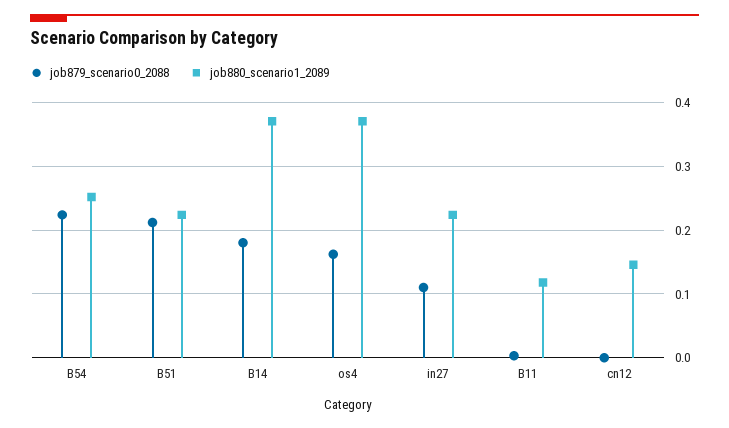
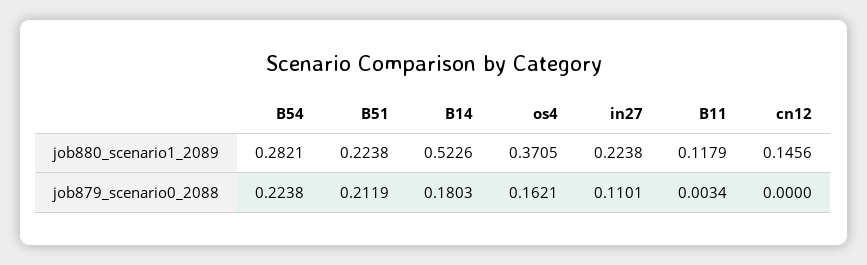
  {
    "job879_scenario0_2088": {
      "B54": 0.2238,
      "B51": 0.2119,
      "B14": 0.1803,
      "os4": 0.1621,
      "in27": 0.1101,
      "B11": 0.0034,
      "cn12": 0
    },
    "job880_scenario1_2089": {
-     "B54": 0.25,
+     "B54": 0.2821,
      "B51": 0.2238,
-     "B14": 0.37,
+     "B14": 0.5226,
      "os4": 0.3705,
      "in27": 0.2238,
      "B11": 0.1179,
      "cn12": 0.1456
    }
  }

